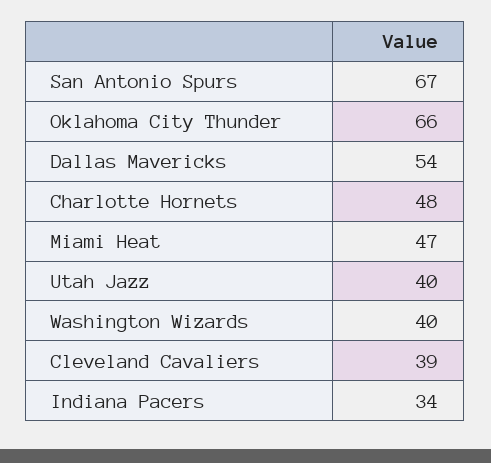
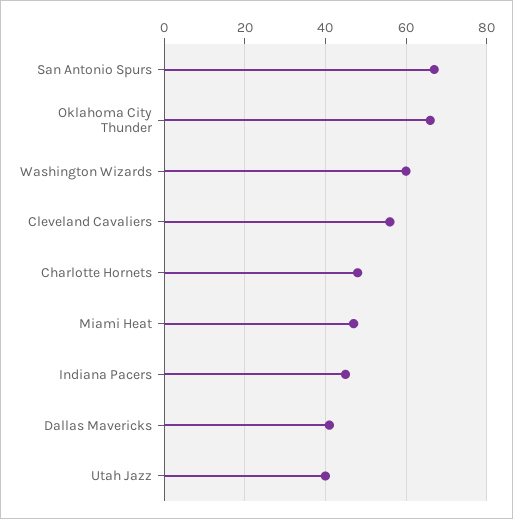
  {
    "San Antonio Spurs": 67,
    "Oklahoma City Thunder": 66,
-   "Dallas Mavericks": 54,
+   "Dallas Mavericks": 40,
    "Charlotte Hornets": 48,
    "Miami Heat": 47,
    "Utah Jazz": 40,
-   "Washington Wizards": 40,
+   "Washington Wizards": 60,
-   "Cleveland Cavaliers": 39,
+   "Cleveland Cavaliers": 55,
-   "Indiana Pacers": 34
+   "Indiana Pacers": 45
  }

